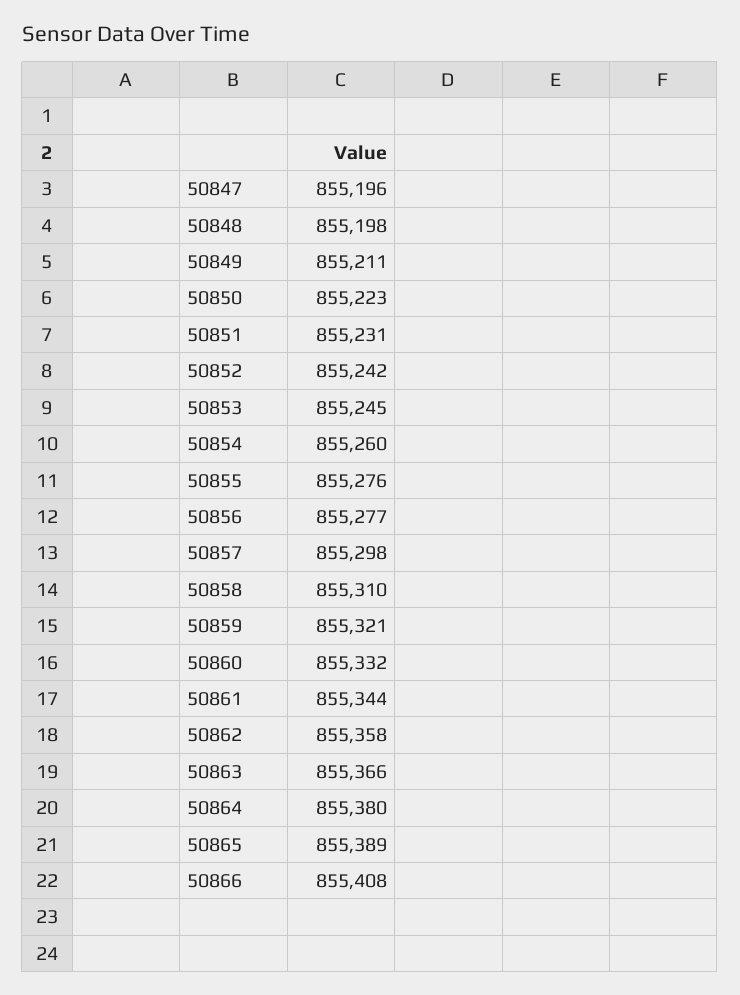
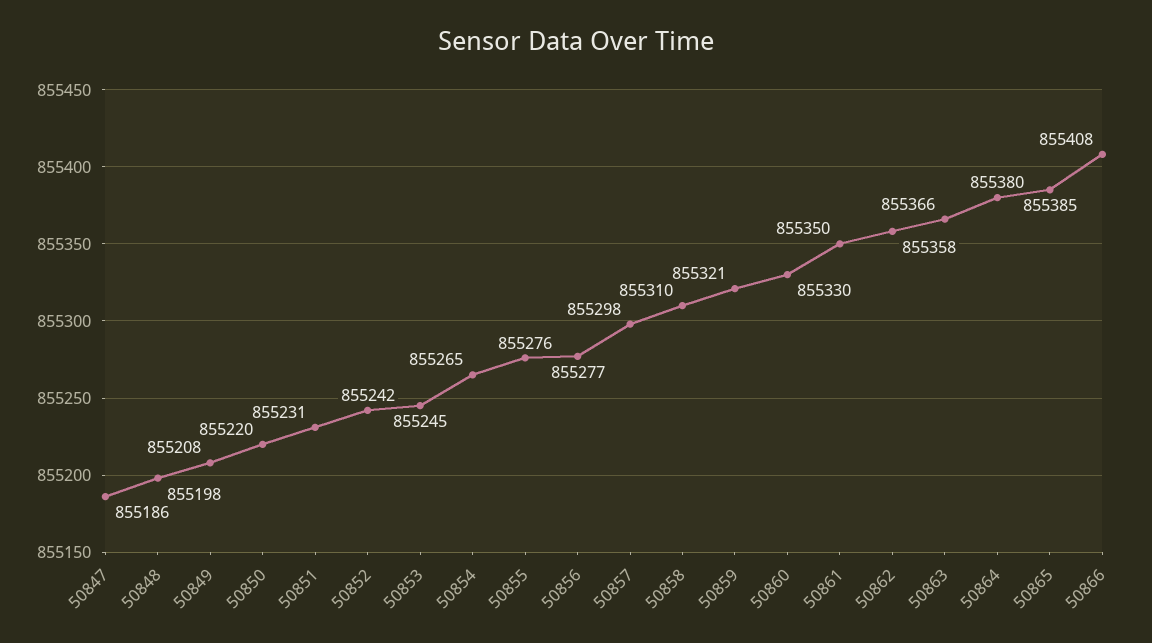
  {
-   "50847": 855196,
+   "50847": 855186,
    "50848": 855198,
-   "50849": 855211,
+   "50849": 855208,
-   "50850": 855223,
+   "50850": 855220,
    "50851": 855231,
    "50852": 855242,
    "50853": 855245,
-   "50854": 855260,
+   "50854": 855265,
    "50855": 855276,
    "50856": 855277,
    "50857": 855298,
    "50858": 855310,
    "50859": 855321,
-   "50860": 855332,
+   "50860": 855330,
-   "50861": 855344,
+   "50861": 855350,
    "50862": 855358,
    "50863": 855366,
    "50864": 855380,
-   "50865": 855389,
+   "50865": 855385,
    "50866": 855408
  }

